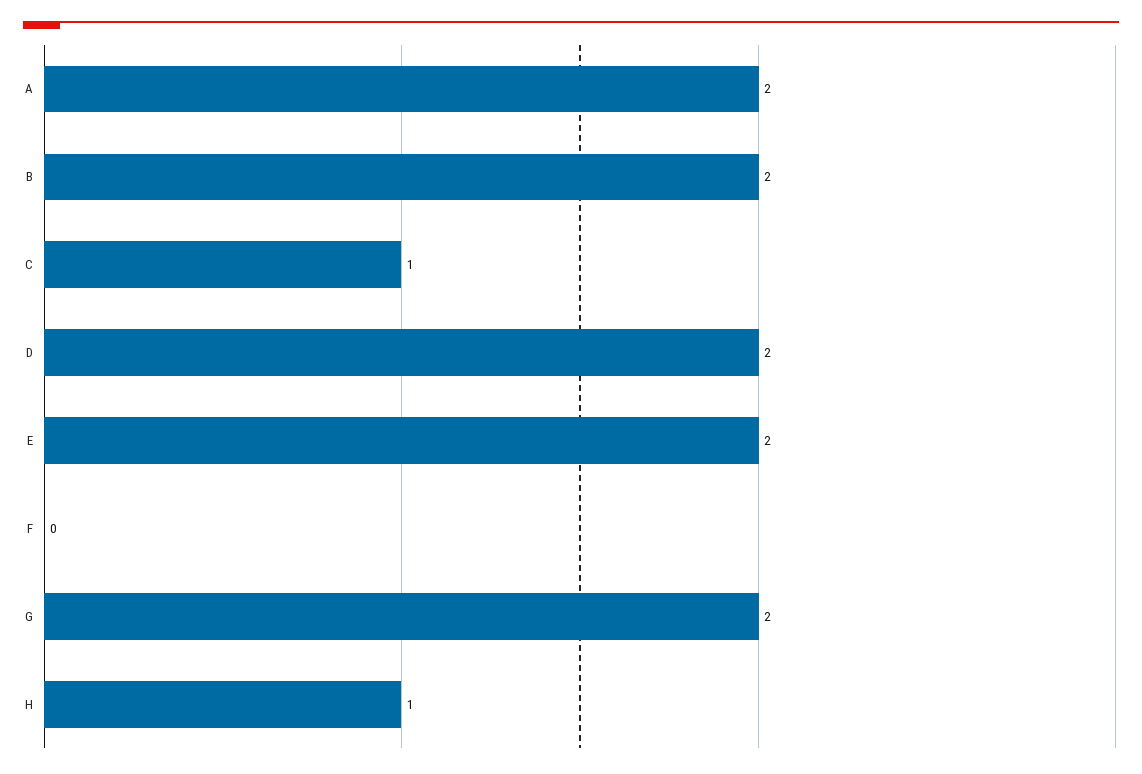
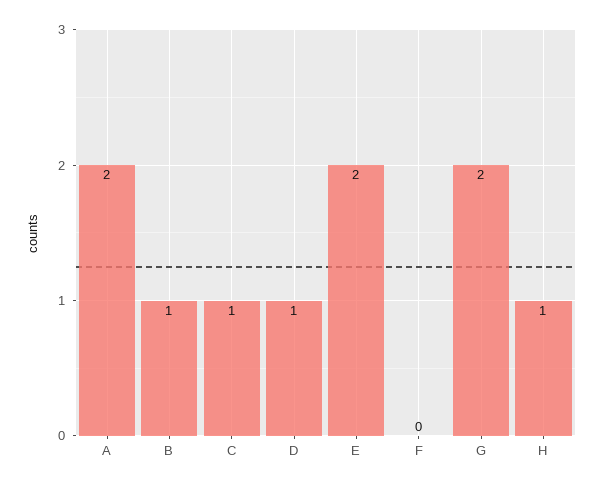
  {
    "A": 2,
-   "B": 2,
+   "B": 1,
    "C": 1,
-   "D": 2,
+   "D": 1,
    "E": 2,
    "F": 0,
    "G": 2,
    "H": 1
  }

